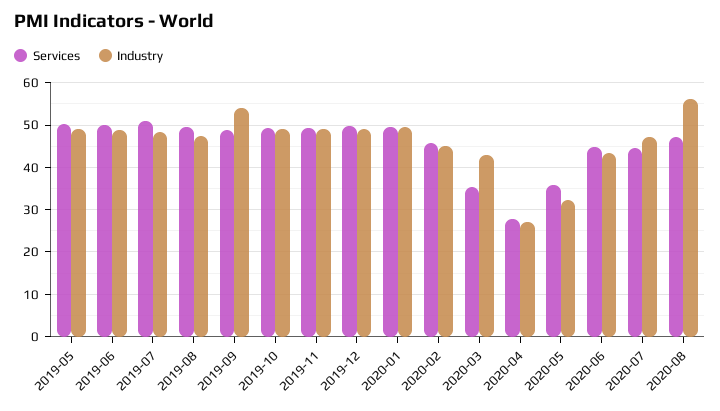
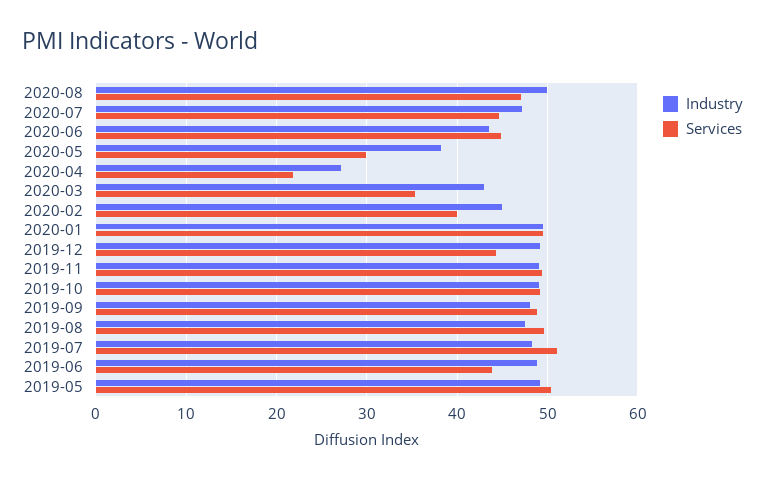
  {
    "Services": {
      "2019-05": 50,
-     "2019-06": 50,
+     "2019-06": 44,
      "2019-07": 51,
      "2019-08": 50,
      "2019-09": 49,
      "2019-10": 49,
      "2019-11": 49,
-     "2019-12": 50,
+     "2019-12": 44,
      "2020-01": 50,
-     "2020-02": 46,
+     "2020-02": 40,
      "2020-03": 35,
-     "2020-04": 28,
+     "2020-04": 22,
-     "2020-05": 36,
+     "2020-05": 30,
      "2020-06": 45,
      "2020-07": 45,
      "2020-08": 47
    },
    "Industry": {
      "2019-05": 49,
      "2019-06": 49,
      "2019-07": 48,
      "2019-08": 47,
-     "2019-09": 54,
+     "2019-09": 48,
      "2019-10": 49,
      "2019-11": 49,
      "2019-12": 49,
      "2020-01": 50,
      "2020-02": 45,
      "2020-03": 43,
      "2020-04": 27,
-     "2020-05": 32,
+     "2020-05": 38,
      "2020-06": 43,
      "2020-07": 47,
-     "2020-08": 56
+     "2020-08": 50
    }
  }

